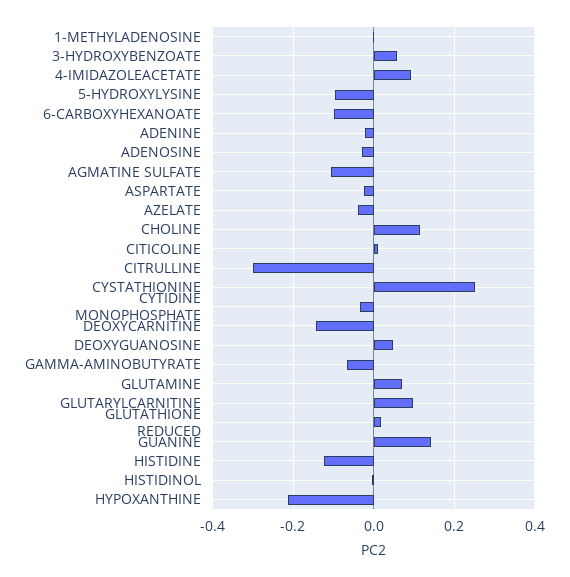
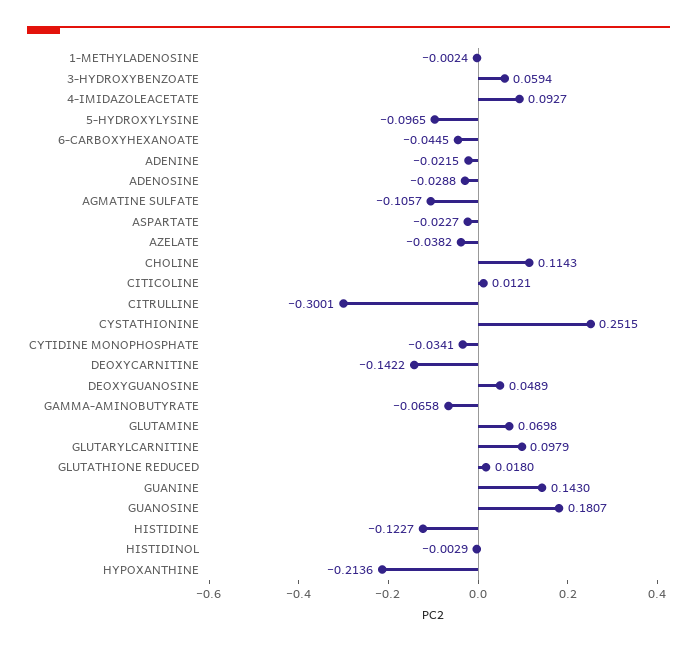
  {
    "1-METHYLADENOSINE": -0.0024,
    "3-HYDROXYBENZOATE": 0.0594,
    "4-IMIDAZOLEACETATE": 0.0927,
    "5-HYDROXYLYSINE": -0.0965,
-   "6-CARBOXYHEXANOATE": -0.1,
+   "6-CARBOXYHEXANOATE": -0.0445,
    "ADENINE": -0.0215,
    "ADENOSINE": -0.0288,
    "AGMATINE SULFATE": -0.1057,
    "ASPARTATE": -0.0227,
    "AZELATE": -0.0382,
    "CHOLINE": 0.1143,
    "CITICOLINE": 0.0121,
    "CITRULLINE": -0.3001,
    "CYSTATHIONINE": 0.2515,
    "CYTIDINE MONOPHOSPHATE": -0.0341,
    "DEOXYCARNITINE": -0.1422,
    "DEOXYGUANOSINE": 0.0489,
    "GAMMA-AMINOBUTYRATE": -0.0658,
    "GLUTAMINE": 0.0698,
    "GLUTARYLCARNITINE": 0.0979,
    "GLUTATHIONE REDUCED": 0.018,
    "GUANINE": 0.143,
    "HISTIDINE": -0.1227,
    "HISTIDINOL": -0.0029,
-   "HYPOXANTHINE": -0.2136
+   "HYPOXANTHINE": -0.2136,
+   "GUANOSINE": 0.1807
  }

